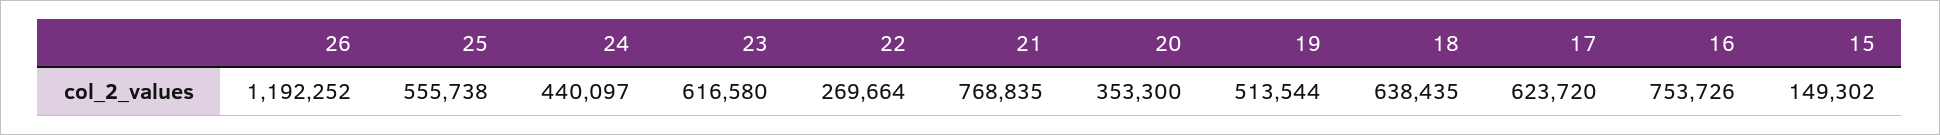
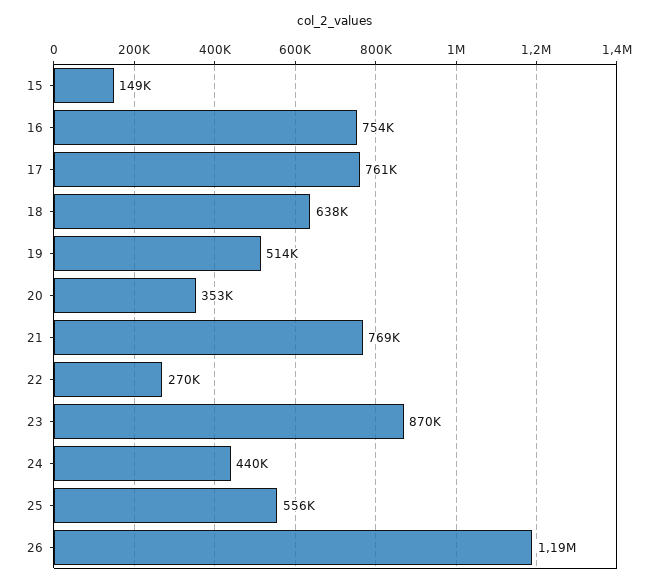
  {
    "26": 1192252,
    "25": 555738,
    "24": 440097,
-   "23": 616580,
+   "23": 870000,
    "22": 269664,
    "21": 768835,
    "20": 353300,
    "19": 513544,
    "18": 638435,
-   "17": 623720,
+   "17": 761000,
    "16": 753726,
    "15": 149302
  }

